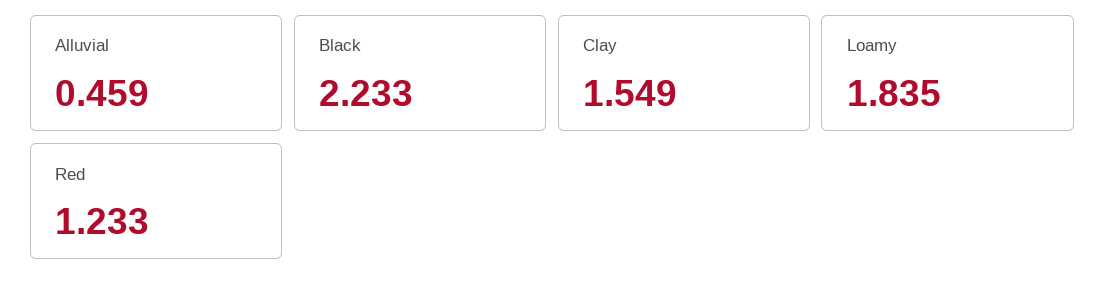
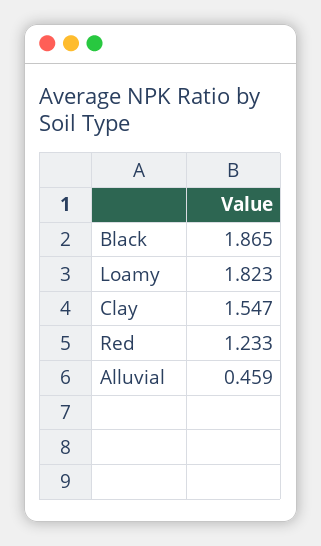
  {
    "Alluvial": 0.459,
-   "Black": 2.233,
+   "Black": 1.865,
-   "Clay": 1.549,
+   "Clay": 1.547,
-   "Loamy": 1.835,
+   "Loamy": 1.823,
    "Red": 1.233
  }

